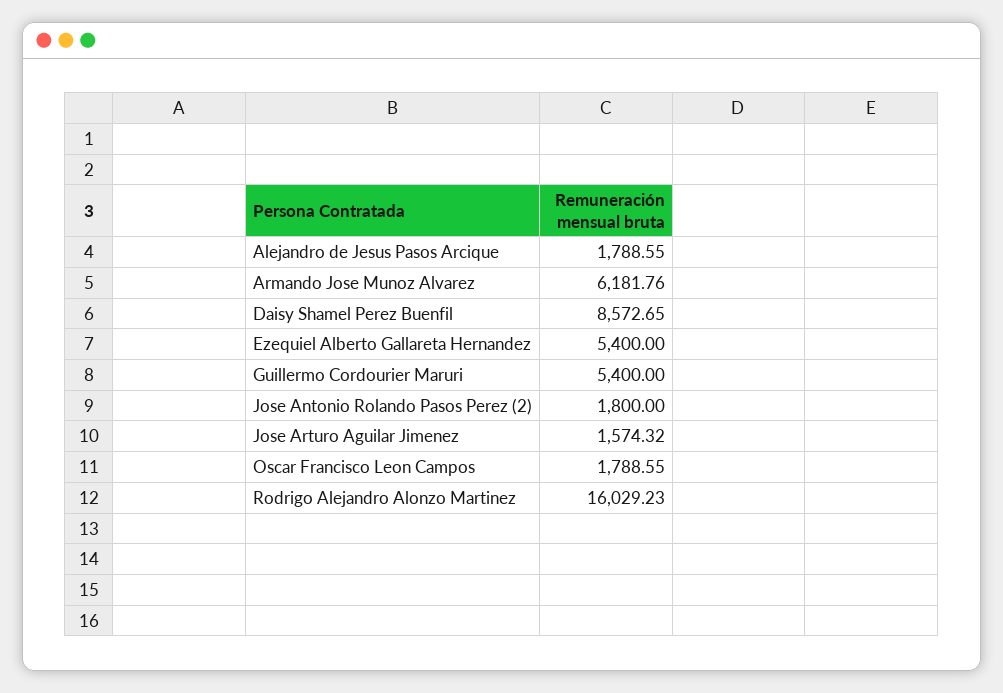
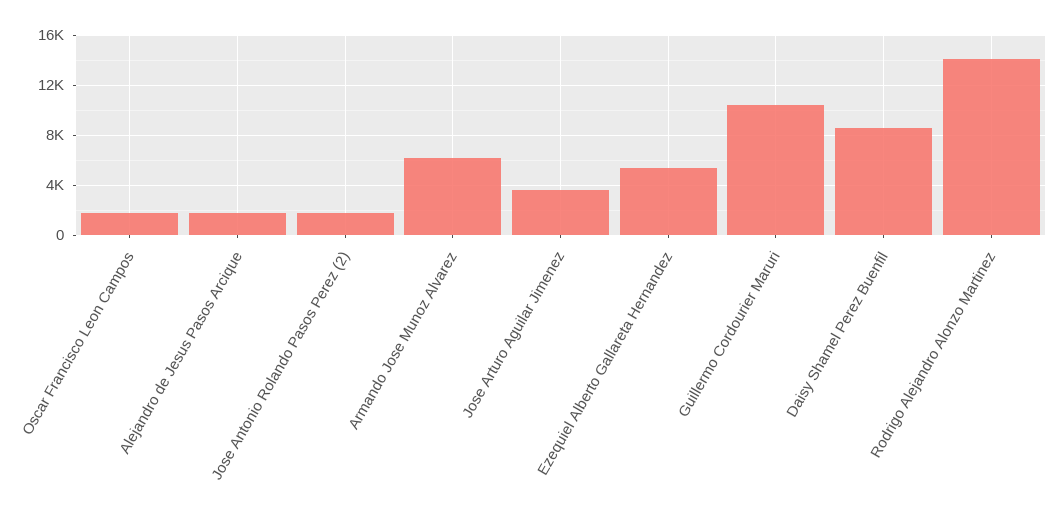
  {
    "Alejandro de Jesus Pasos Arcique": 1788.55,
    "Armando Jose Munoz Alvarez": 6181.76,
    "Daisy Shamel Perez Buenfil": 8572.65,
    "Ezequiel Alberto Gallareta Hernandez": 5400,
-   "Guillermo Cordourier Maruri": 5400,
+   "Guillermo Cordourier Maruri": 10500,
    "Jose Antonio Rolando Pasos Perez (2)": 1800,
-   "Jose Arturo Aguilar Jimenez": 1574.32,
+   "Jose Arturo Aguilar Jimenez": 3500,
    "Oscar Francisco Leon Campos": 1788.55,
-   "Rodrigo Alejandro Alonzo Martinez": 16029.23
+   "Rodrigo Alejandro Alonzo Martinez": 14000
  }

